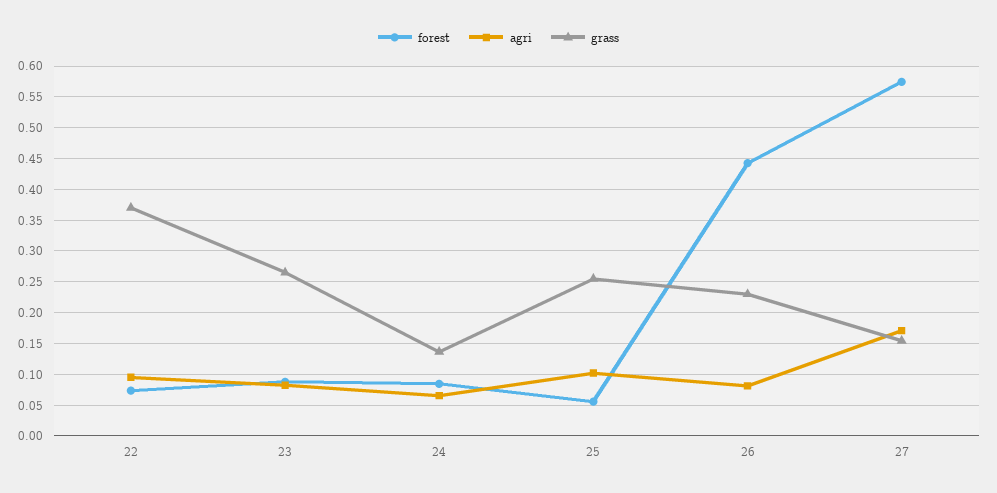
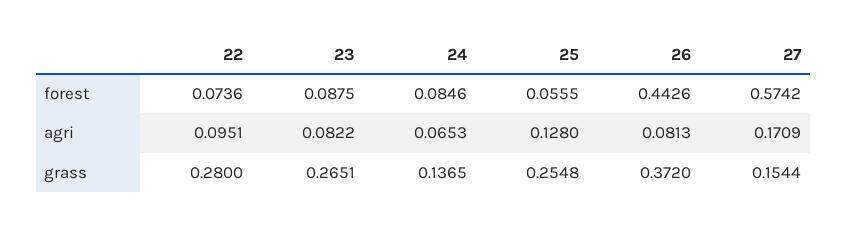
  {
    "forest": {
      "22": 0.0736,
      "23": 0.0875,
      "24": 0.0846,
      "25": 0.0555,
      "26": 0.4426,
      "27": 0.5742
    },
    "agri": {
      "22": 0.0951,
      "23": 0.0822,
      "24": 0.0653,
-     "25": 0.1,
+     "25": 0.128,
      "26": 0.0813,
      "27": 0.1709
    },
    "grass": {
-     "22": 0.37,
+     "22": 0.28,
      "23": 0.2651,
      "24": 0.1365,
      "25": 0.2548,
-     "26": 0.23,
+     "26": 0.372,
      "27": 0.1544
    }
  }

